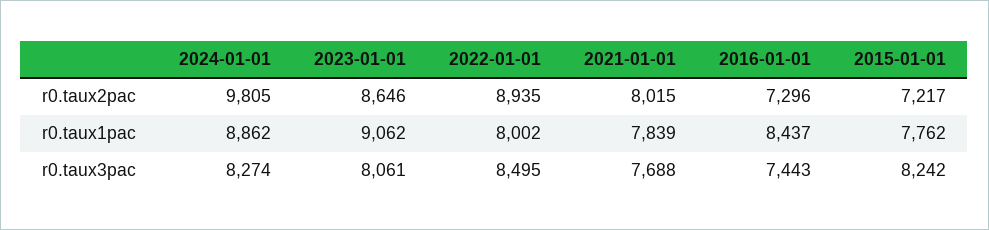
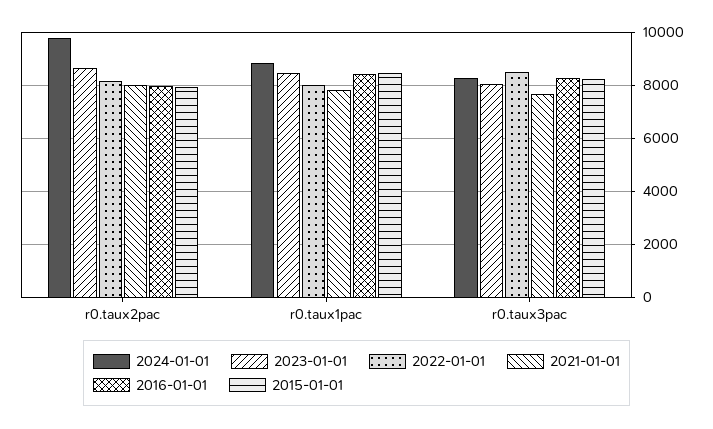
  {
    "2024-01-01": {
      "r0.taux2pac": 9805,
      "r0.taux1pac": 8862,
      "r0.taux3pac": 8274
    },
    "2023-01-01": {
      "r0.taux2pac": 8646,
-     "r0.taux1pac": 9062,
+     "r0.taux1pac": 8500,
      "r0.taux3pac": 8061
    },
    "2022-01-01": {
-     "r0.taux2pac": 8935,
+     "r0.taux2pac": 8250,
      "r0.taux1pac": 8002,
      "r0.taux3pac": 8495
    },
    "2021-01-01": {
      "r0.taux2pac": 8015,
      "r0.taux1pac": 7839,
      "r0.taux3pac": 7688
    },
    "2016-01-01": {
-     "r0.taux2pac": 7296,
+     "r0.taux2pac": 8000,
      "r0.taux1pac": 8437,
-     "r0.taux3pac": 7443
+     "r0.taux3pac": 8250
    },
    "2015-01-01": {
-     "r0.taux2pac": 7217,
+     "r0.taux2pac": 8000,
-     "r0.taux1pac": 7762,
+     "r0.taux1pac": 8500,
      "r0.taux3pac": 8242
    }
  }

